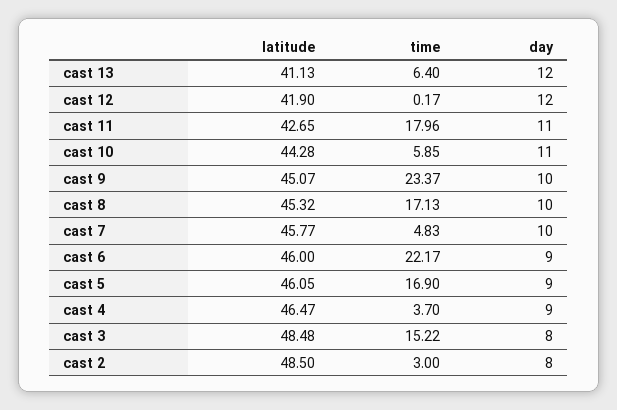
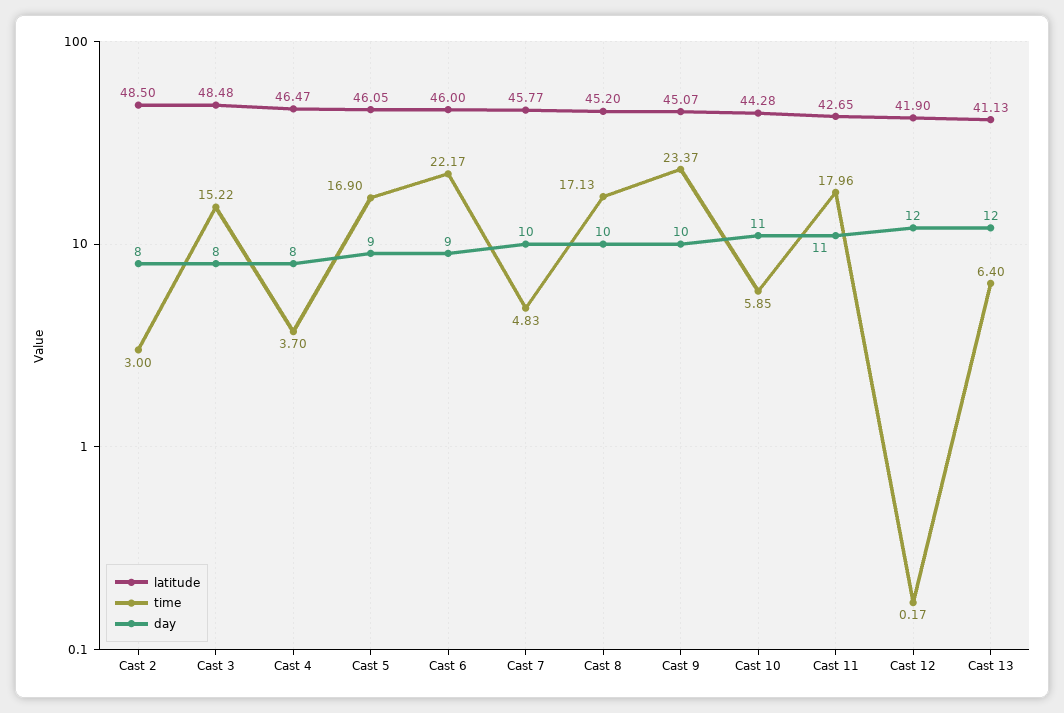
  {
    "latitude": {
      "cast 13": 41.13,
      "cast 12": 41.9,
      "cast 11": 42.65,
      "cast 10": 44.28,
      "cast 9": 45.07,
-     "cast 8": 45.32,
+     "cast 8": 45.2,
      "cast 7": 45.77,
      "cast 6": 46,
      "cast 5": 46.05,
      "cast 4": 46.47,
      "cast 3": 48.48,
      "cast 2": 48.5
    },
    "time": {
      "cast 13": 6.4,
      "cast 12": 0.17,
      "cast 11": 17.96,
      "cast 10": 5.85,
      "cast 9": 23.37,
      "cast 8": 17.13,
      "cast 7": 4.83,
      "cast 6": 22.17,
      "cast 5": 16.9,
      "cast 4": 3.7,
      "cast 3": 15.22,
      "cast 2": 3
    },
    "day": {
      "cast 13": 12,
      "cast 12": 12,
      "cast 11": 11,
      "cast 10": 11,
      "cast 9": 10,
      "cast 8": 10,
      "cast 7": 10,
      "cast 6": 9,
      "cast 5": 9,
-     "cast 4": 9,
+     "cast 4": 8,
      "cast 3": 8,
      "cast 2": 8
    }
  }

